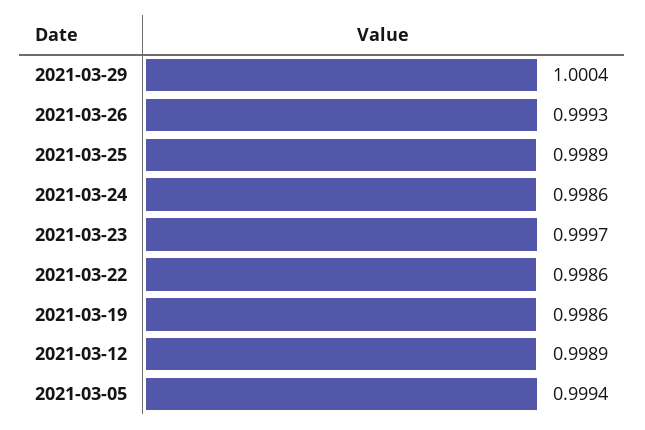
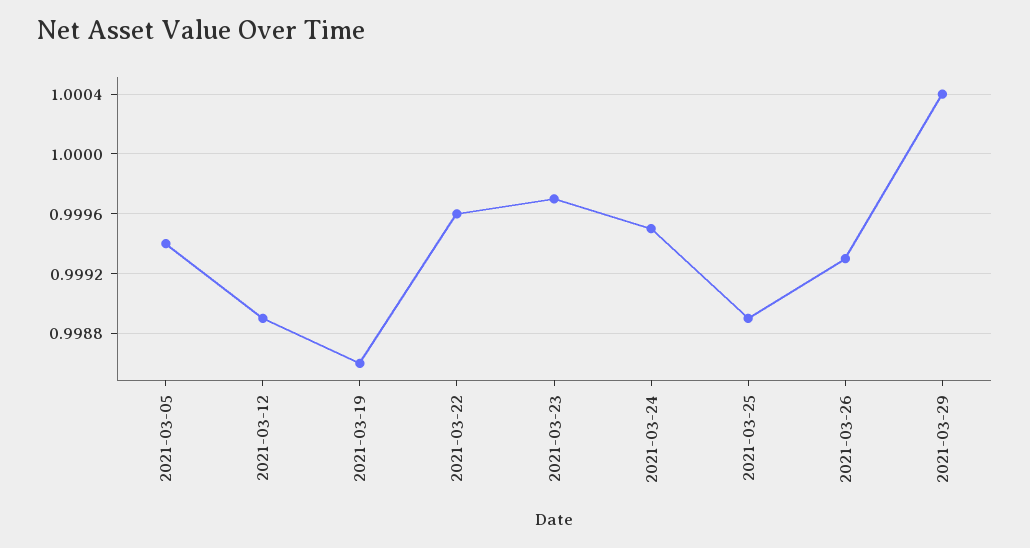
  {
    "2021-03-29": 1.0004,
    "2021-03-26": 0.9993,
    "2021-03-25": 0.9989,
-   "2021-03-24": 0.9986,
+   "2021-03-24": 0.9995,
    "2021-03-23": 0.9997,
-   "2021-03-22": 0.9986,
+   "2021-03-22": 0.9996,
    "2021-03-19": 0.9986,
    "2021-03-12": 0.9989,
    "2021-03-05": 0.9994
  }

